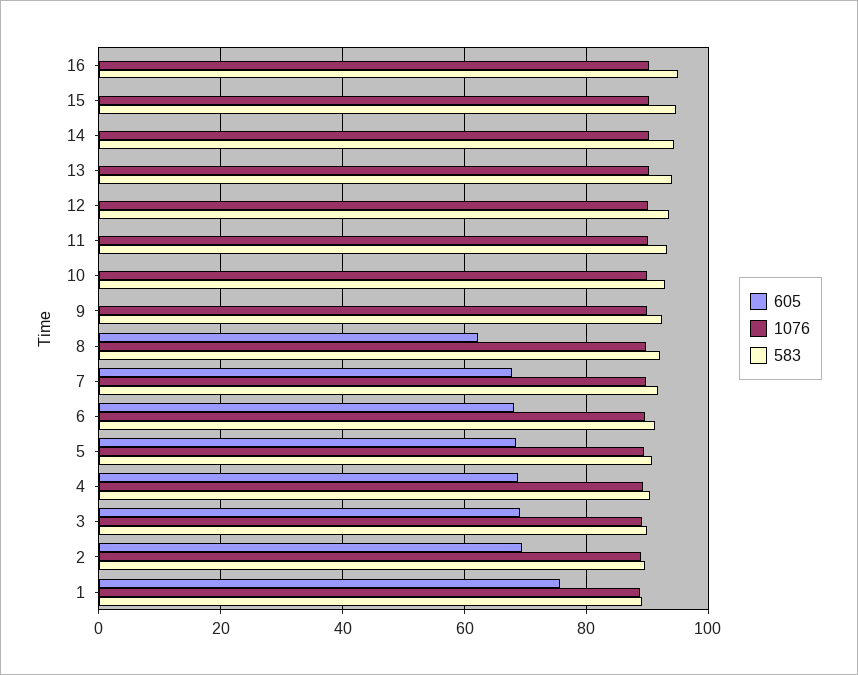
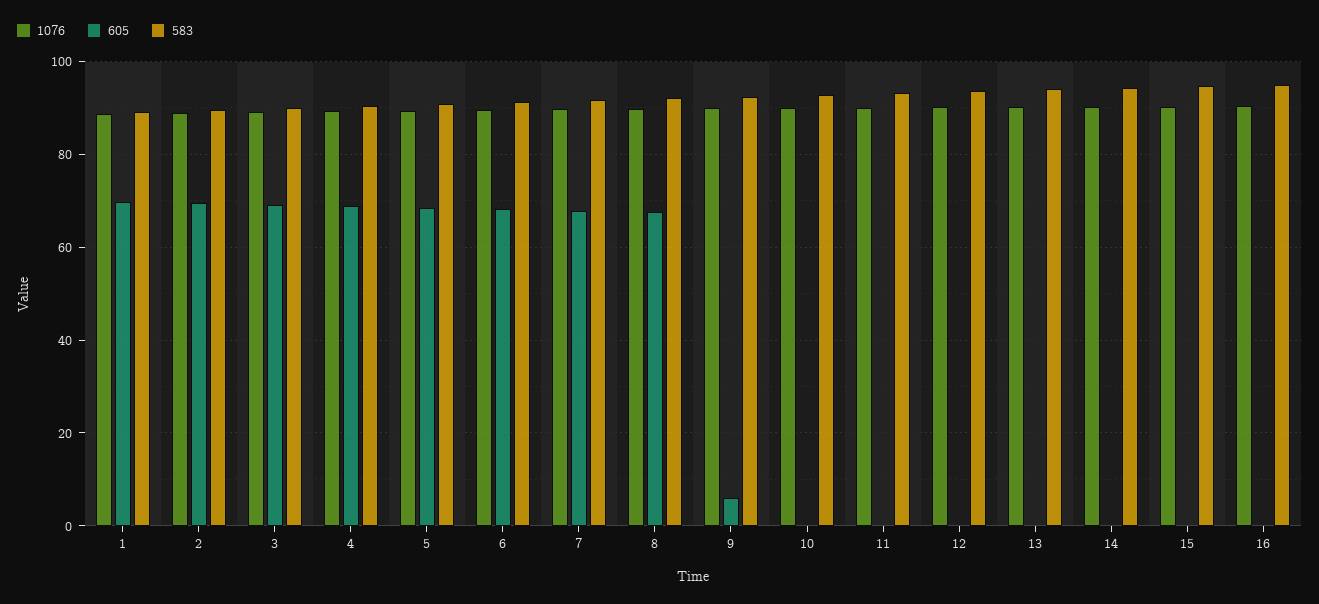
  {
    "605": {
      "16": 0,
      "15": 0,
      "14": 0,
      "13": 0,
      "12": 0,
      "11": 0,
      "10": 0,
-     "9": 0,
+     "9": 6,
-     "8": 62,
+     "8": 68,
      "7": 68,
      "6": 68,
      "5": 68,
      "4": 68,
      "3": 70,
      "2": 70,
-     "1": 76
+     "1": 70
    },
    "1076": {
      "16": 90,
      "15": 90,
      "14": 90,
      "13": 90,
      "12": 90,
      "11": 90,
      "10": 90,
      "9": 90,
      "8": 90,
      "7": 90,
      "6": 90,
      "5": 90,
      "4": 90,
      "3": 90,
      "2": 88,
      "1": 88
    },
    "583": {
      "16": 96,
      "15": 94,
      "14": 94,
      "13": 94,
      "12": 94,
      "11": 94,
      "10": 92,
      "9": 92,
      "8": 92,
      "7": 92,
      "6": 92,
      "5": 90,
      "4": 90,
      "3": 90,
      "2": 90,
      "1": 90
    }
  }

